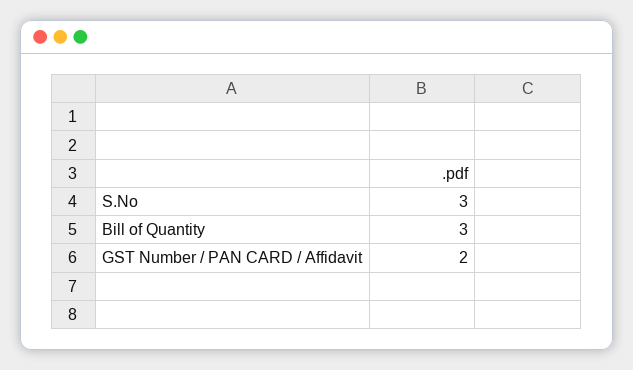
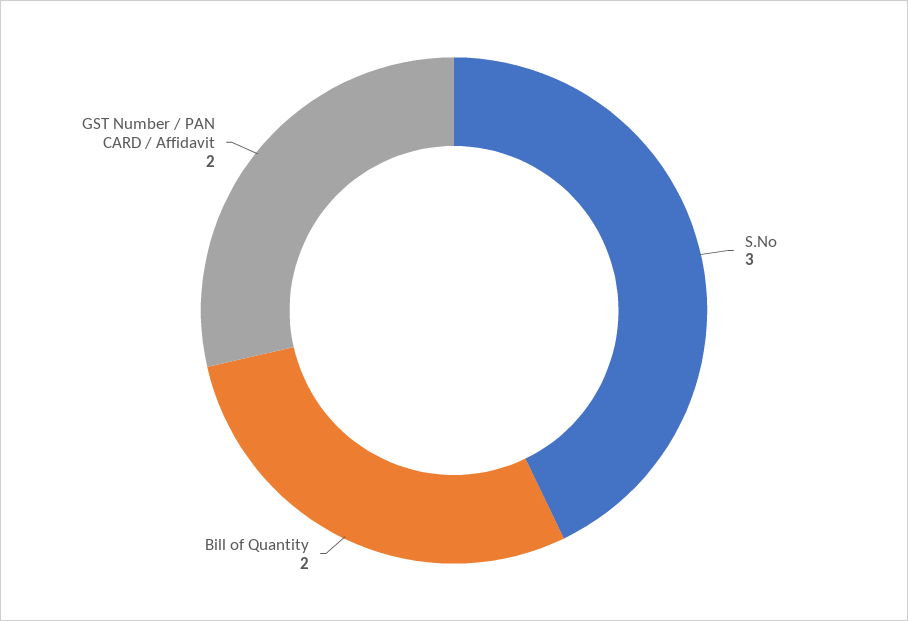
  {
    "S.No": 3,
-   "Bill of Quantity": 3,
+   "Bill of Quantity": 2,
    "GST Number / PAN CARD / Affidavit": 2
  }

